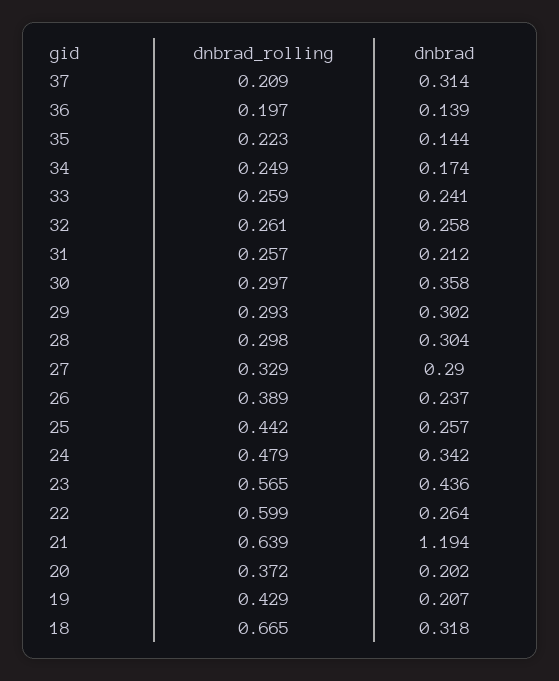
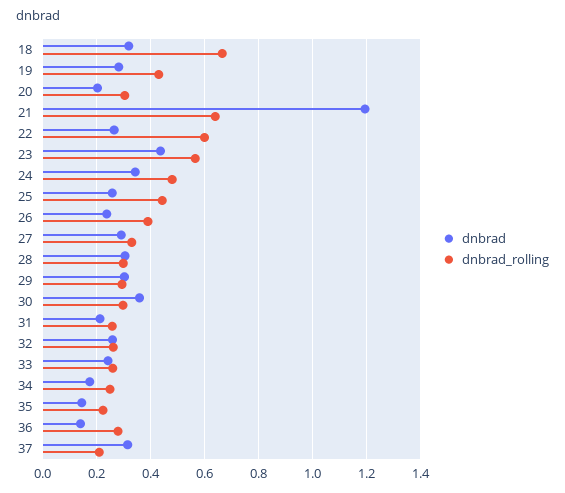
  {
    "dnbrad_rolling": {
      "37": 0.209,
-     "36": 0.197,
+     "36": 0.275,
      "35": 0.223,
      "34": 0.249,
      "33": 0.259,
      "32": 0.261,
      "31": 0.257,
      "30": 0.297,
      "29": 0.293,
      "28": 0.298,
      "27": 0.329,
      "26": 0.389,
      "25": 0.442,
      "24": 0.479,
      "23": 0.565,
      "22": 0.599,
      "21": 0.639,
-     "20": 0.372,
+     "20": 0.3,
      "19": 0.429,
      "18": 0.665
    },
    "dnbrad": {
      "37": 0.314,
      "36": 0.139,
      "35": 0.144,
      "34": 0.174,
      "33": 0.241,
      "32": 0.258,
      "31": 0.212,
      "30": 0.358,
      "29": 0.302,
      "28": 0.304,
      "27": 0.29,
      "26": 0.237,
      "25": 0.257,
      "24": 0.342,
      "23": 0.436,
      "22": 0.264,
      "21": 1.194,
      "20": 0.202,
-     "19": 0.207,
+     "19": 0.275,
      "18": 0.318
    }
  }

